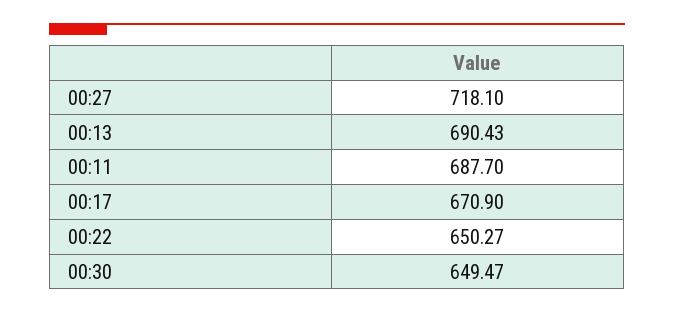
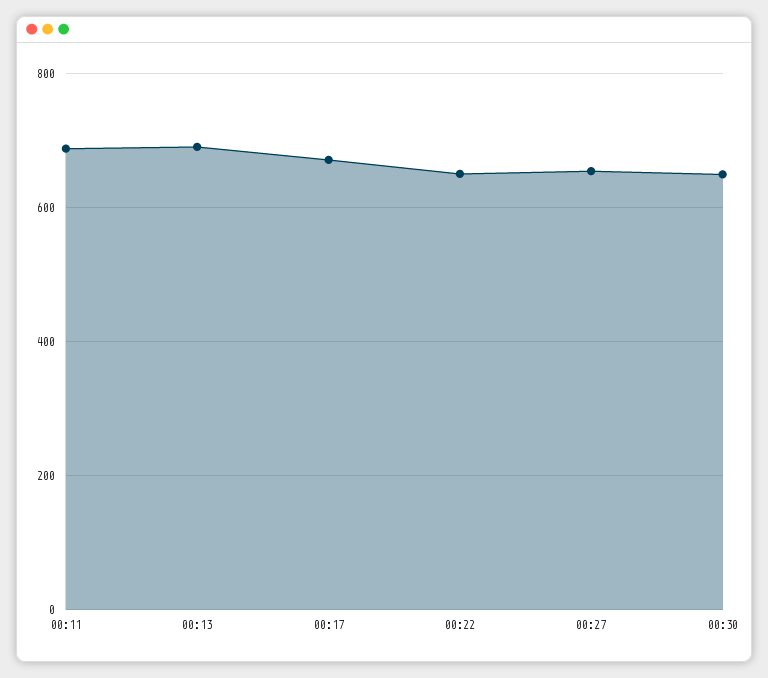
  {
-   "00:27": 718.1,
+   "00:27": 660,
    "00:13": 690.43,
    "00:11": 687.7,
    "00:17": 670.9,
    "00:22": 650.27,
    "00:30": 649.47
  }

